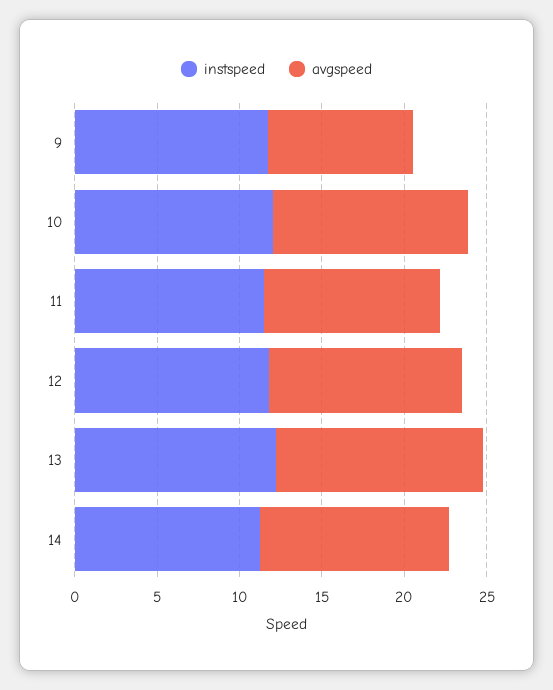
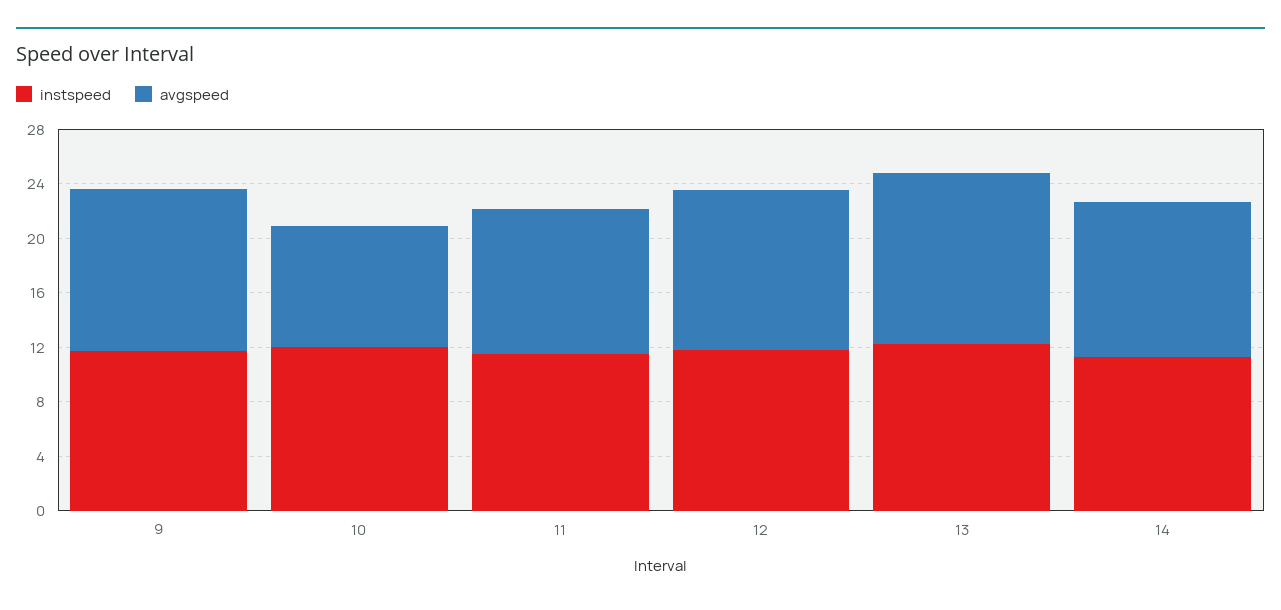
  {
    "instspeed": {
      "9": 12,
      "10": 12,
      "11": 12,
      "12": 12,
      "13": 12,
      "14": 11
    },
    "avgspeed": {
-     "9": 9,
+     "9": 12,
-     "10": 12,
+     "10": 9,
      "11": 11,
      "12": 12,
      "13": 13,
      "14": 11
    }
  }

